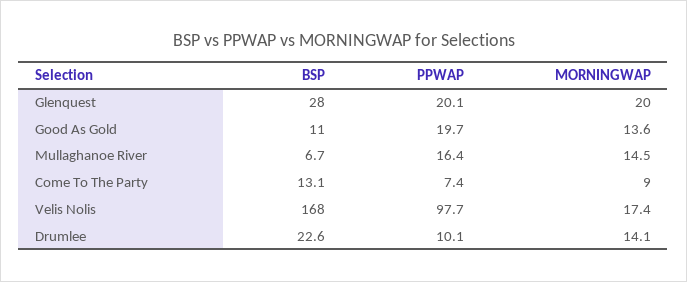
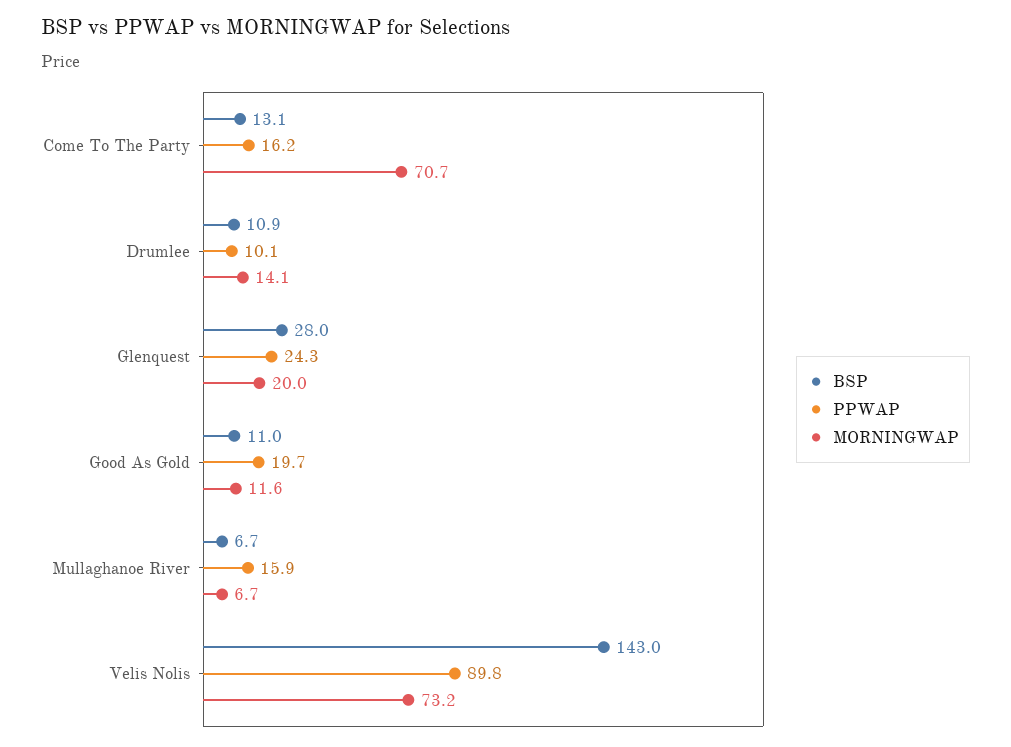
  {
    "BSP": {
      "Glenquest": 28,
      "Good As Gold": 11,
      "Mullaghanoe River": 6.7,
      "Come To The Party": 13.1,
-     "Velis Nolis": 168,
+     "Velis Nolis": 143,
-     "Drumlee": 22.6
+     "Drumlee": 10.9
    },
    "PPWAP": {
-     "Glenquest": 20.1,
+     "Glenquest": 24.3,
      "Good As Gold": 19.7,
-     "Mullaghanoe River": 16.4,
+     "Mullaghanoe River": 15.9,
-     "Come To The Party": 7.4,
+     "Come To The Party": 16.2,
-     "Velis Nolis": 97.7,
+     "Velis Nolis": 89.8,
      "Drumlee": 10.1
    },
    "MORNINGWAP": {
      "Glenquest": 20,
-     "Good As Gold": 13.6,
+     "Good As Gold": 11.6,
-     "Mullaghanoe River": 14.5,
+     "Mullaghanoe River": 6.7,
-     "Come To The Party": 9,
+     "Come To The Party": 70.7,
-     "Velis Nolis": 17.4,
+     "Velis Nolis": 73.2,
      "Drumlee": 14.1
    }
  }

